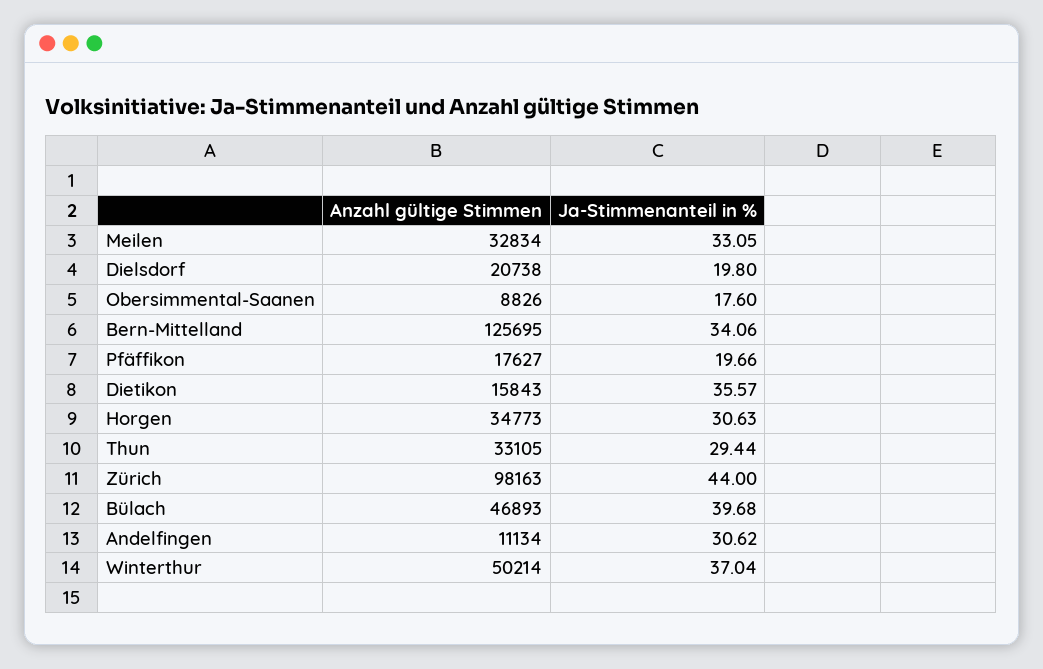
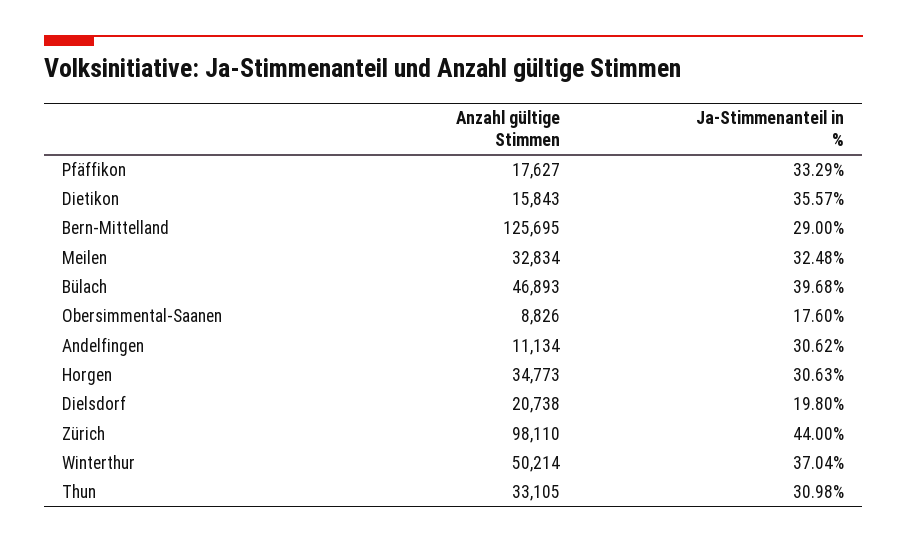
  {
    "Anzahl gültige Stimmen": {
      "Meilen": 32834,
      "Dielsdorf": 20738,
      "Obersimmental-Saanen": 8826,
      "Bern-Mittelland": 125695,
      "Pfäffikon": 17627,
      "Dietikon": 15843,
      "Horgen": 34773,
      "Thun": 33105,
-     "Zürich": 98163,
+     "Zürich": 98110,
      "Bülach": 46893,
      "Andelfingen": 11134,
      "Winterthur": 50214
    },
    "Ja-Stimmenanteil in %": {
-     "Meilen": 33.05,
+     "Meilen": 32.48,
      "Dielsdorf": 19.8,
      "Obersimmental-Saanen": 17.6,
-     "Bern-Mittelland": 34.06,
+     "Bern-Mittelland": 29,
-     "Pfäffikon": 19.66,
+     "Pfäffikon": 33.29,
      "Dietikon": 35.57,
      "Horgen": 30.63,
-     "Thun": 29.44,
+     "Thun": 30.98,
      "Zürich": 44,
      "Bülach": 39.68,
      "Andelfingen": 30.62,
      "Winterthur": 37.04
    }
  }

